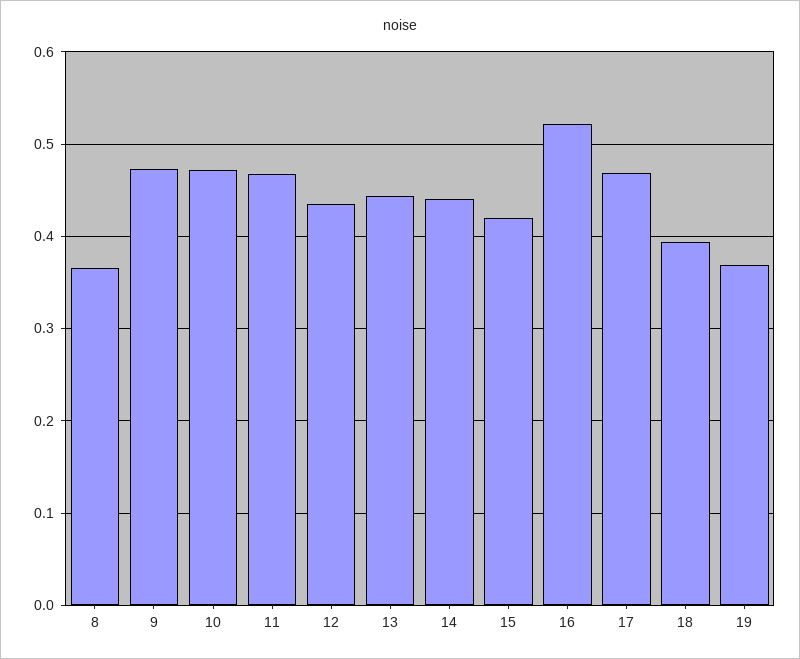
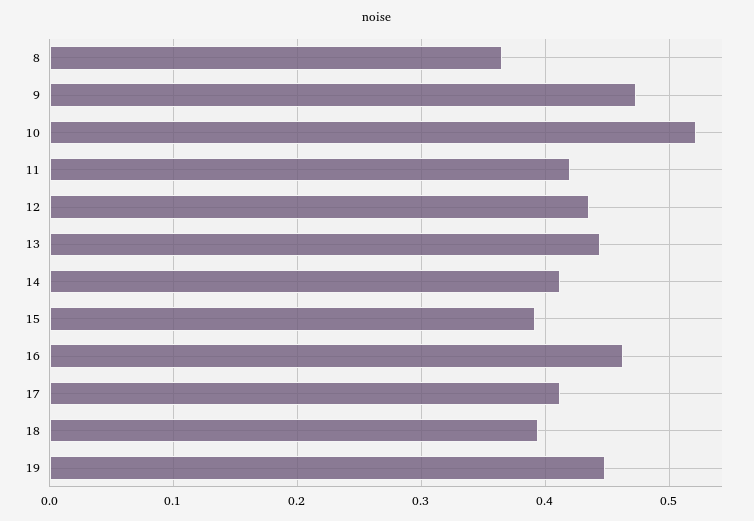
  {
    "8": 0.37,
    "9": 0.47,
-   "10": 0.47,
+   "10": 0.52,
-   "11": 0.47,
+   "11": 0.42,
    "12": 0.44,
    "13": 0.44,
-   "14": 0.44,
+   "14": 0.41,
-   "15": 0.42,
+   "15": 0.39,
-   "16": 0.52,
+   "16": 0.46,
-   "17": 0.47,
+   "17": 0.41,
    "18": 0.39,
-   "19": 0.37
+   "19": 0.45
  }

